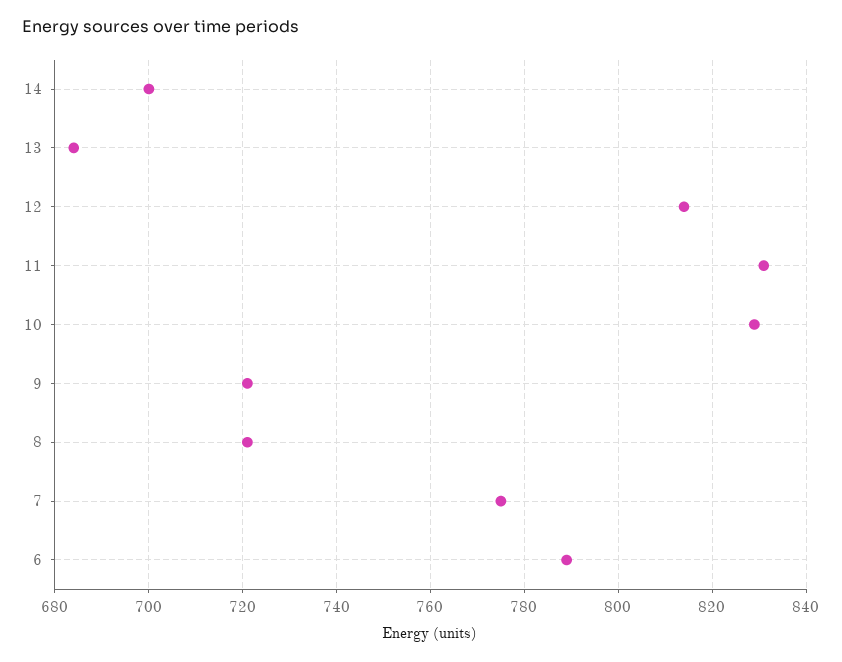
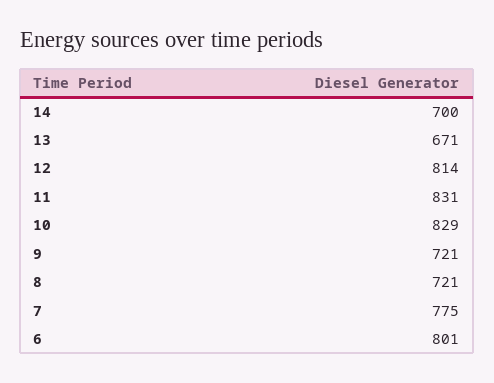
  {
    "14": 700,
-   "13": 685,
+   "13": 671,
    "12": 814,
    "11": 831,
    "10": 829,
    "9": 721,
    "8": 721,
    "7": 775,
-   "6": 790
+   "6": 801
  }

